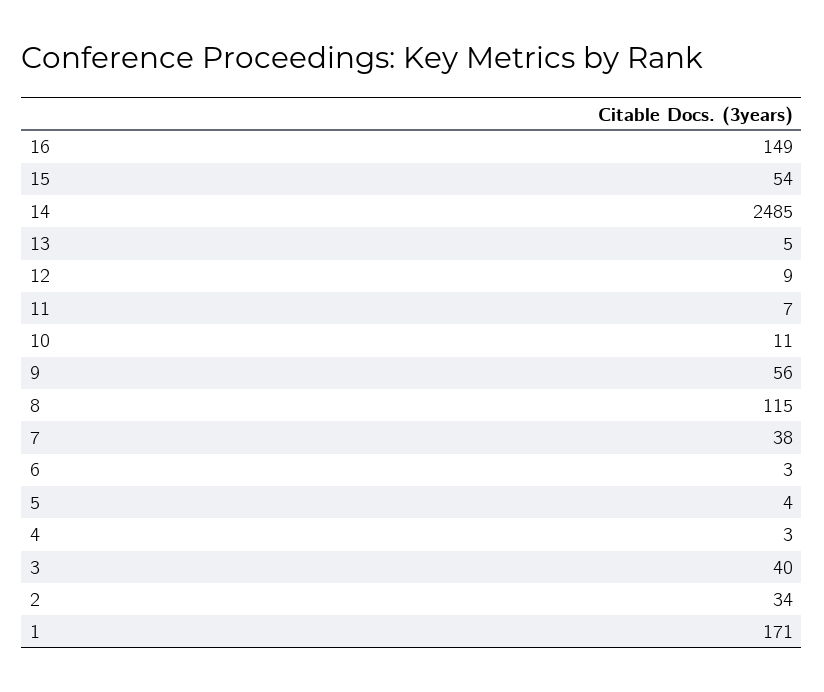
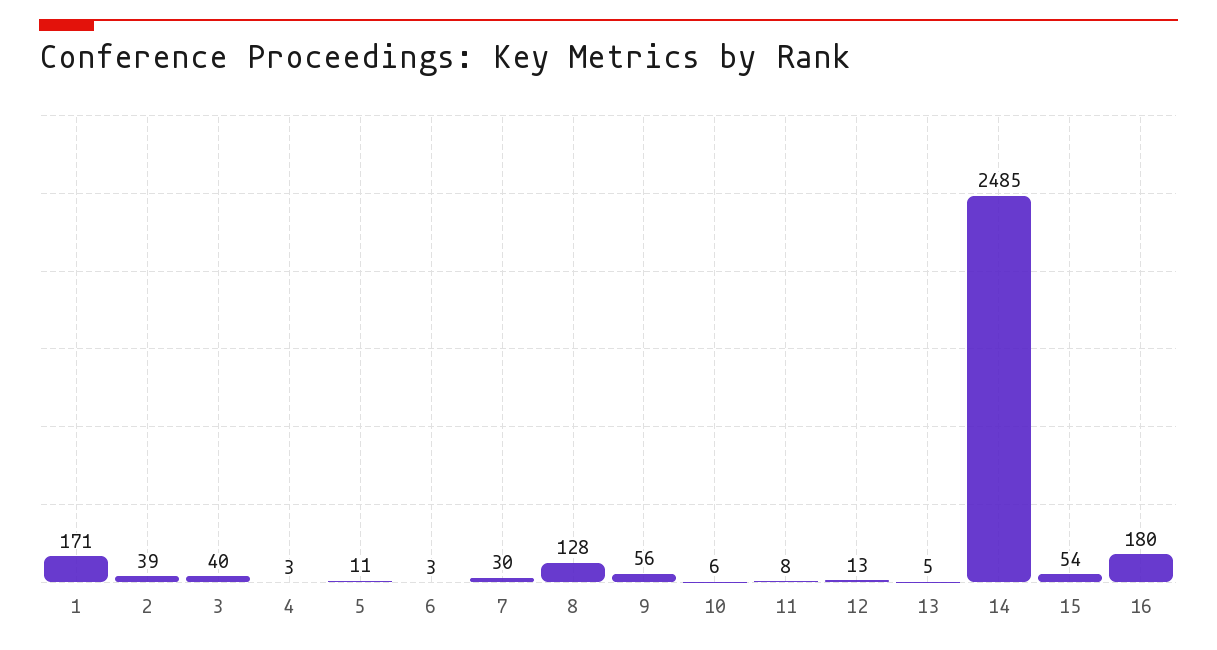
  {
-   "16": 149,
+   "16": 180,
    "15": 54,
    "14": 2485,
    "13": 5,
-   "12": 9,
+   "12": 13,
-   "11": 7,
+   "11": 8,
-   "10": 11,
+   "10": 6,
    "9": 56,
-   "8": 115,
+   "8": 128,
-   "7": 38,
+   "7": 30,
    "6": 3,
-   "5": 4,
+   "5": 11,
    "4": 3,
    "3": 40,
-   "2": 34,
+   "2": 39,
    "1": 171
  }

